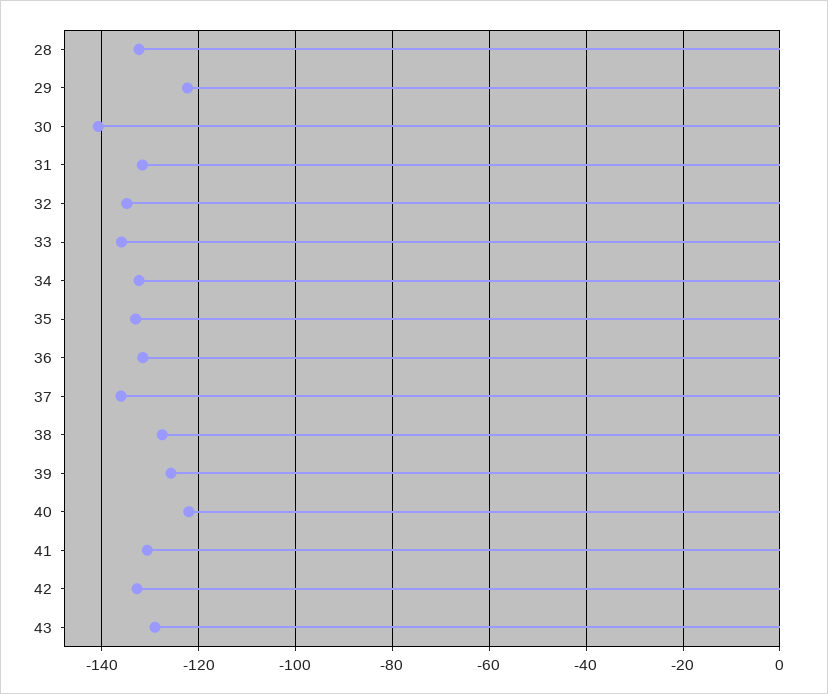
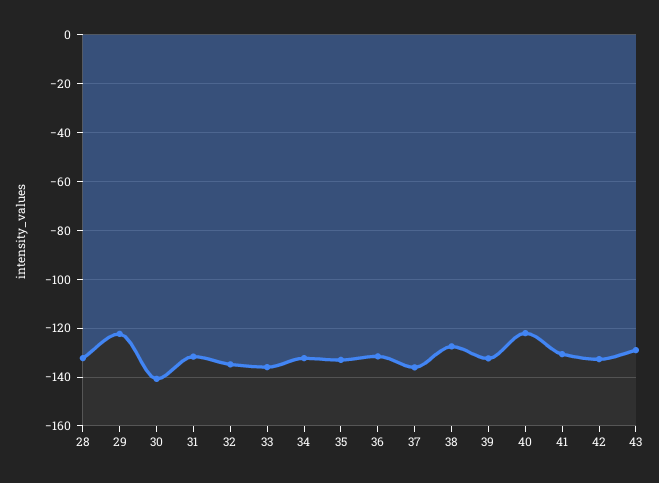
  {
    "28": -132,
    "29": -122,
    "30": -140,
    "31": -132,
    "32": -134,
    "33": -136,
    "34": -132,
    "35": -134,
    "36": -132,
    "37": -136,
    "38": -128,
-   "39": -126,
+   "39": -132.5,
    "40": -122,
    "41": -130,
    "42": -132,
    "43": -130
  }

